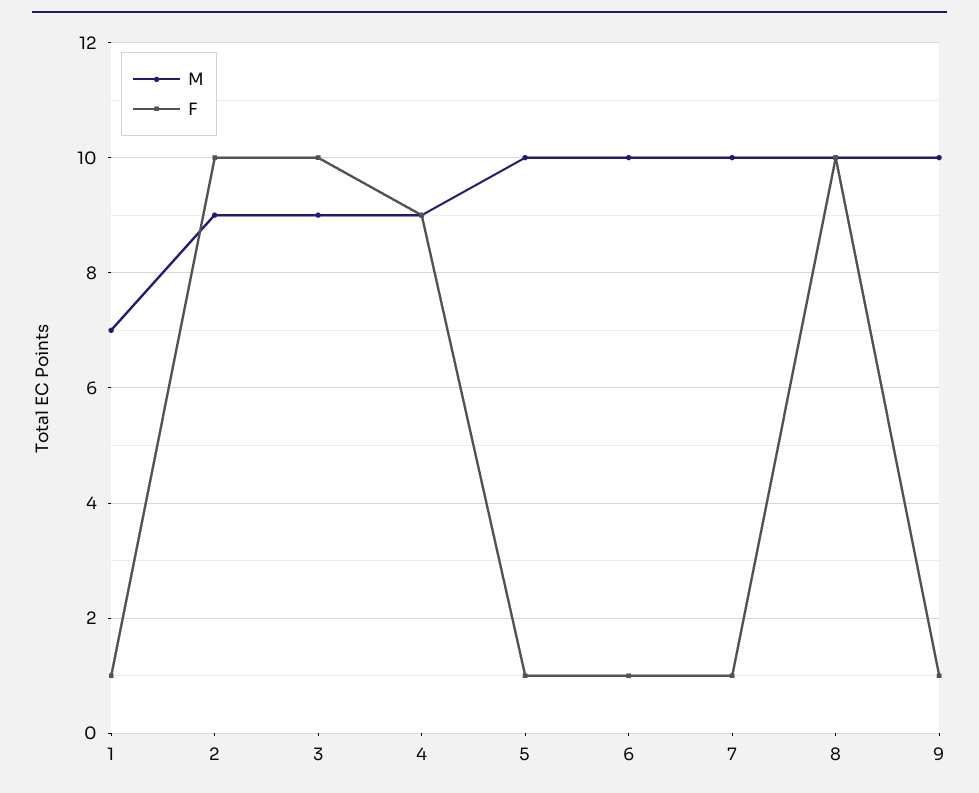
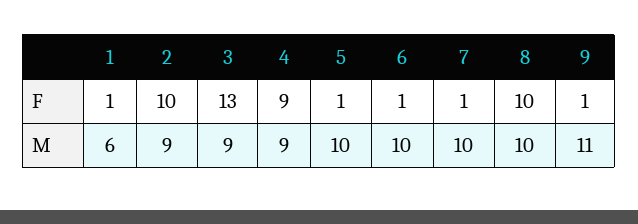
  {
    "M": {
-     "1": 7,
+     "1": 6,
      "2": 9,
      "3": 9,
      "4": 9,
      "5": 10,
      "6": 10,
      "7": 10,
      "8": 10,
-     "9": 10
+     "9": 11
    },
    "F": {
      "1": 1,
      "2": 10,
-     "3": 10,
+     "3": 13,
      "4": 9,
      "5": 1,
      "6": 1,
      "7": 1,
      "8": 10,
      "9": 1
    }
  }

